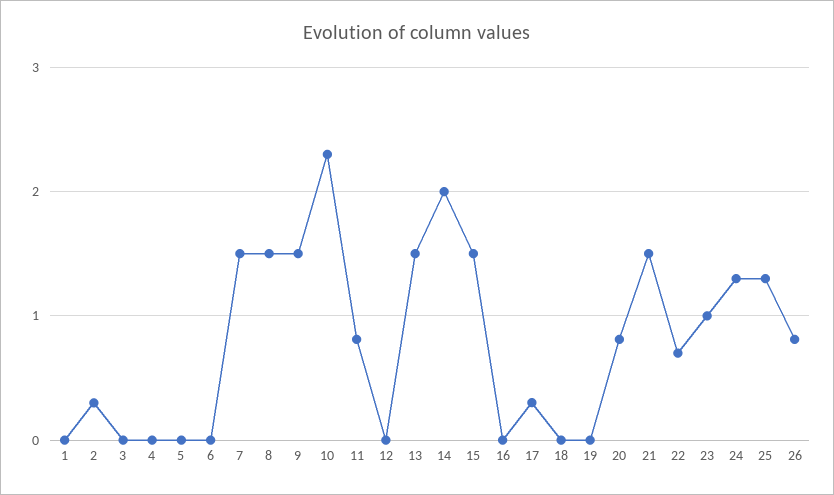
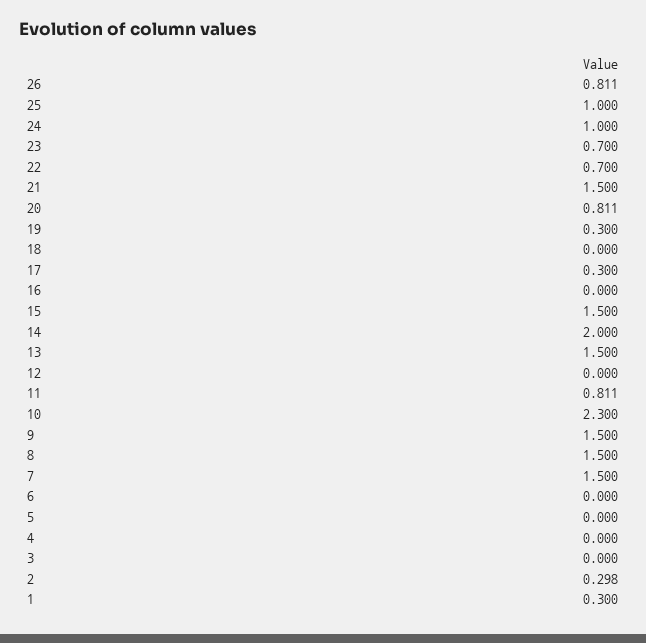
  {
-   "1": 0,
+   "1": 0.3,
    "2": 0.298,
    "3": 0,
    "4": 0,
    "5": 0,
    "6": 0,
    "7": 1.5,
    "8": 1.5,
    "9": 1.5,
    "10": 2.3,
    "11": 0.811,
    "12": 0,
    "13": 1.5,
    "14": 2,
    "15": 1.5,
    "16": 0,
    "17": 0.3,
    "18": 0,
-   "19": 0,
+   "19": 0.3,
    "20": 0.811,
    "21": 1.5,
    "22": 0.7,
-   "23": 1,
+   "23": 0.7,
-   "24": 1.3,
+   "24": 1,
-   "25": 1.3,
+   "25": 1,
    "26": 0.811
  }

